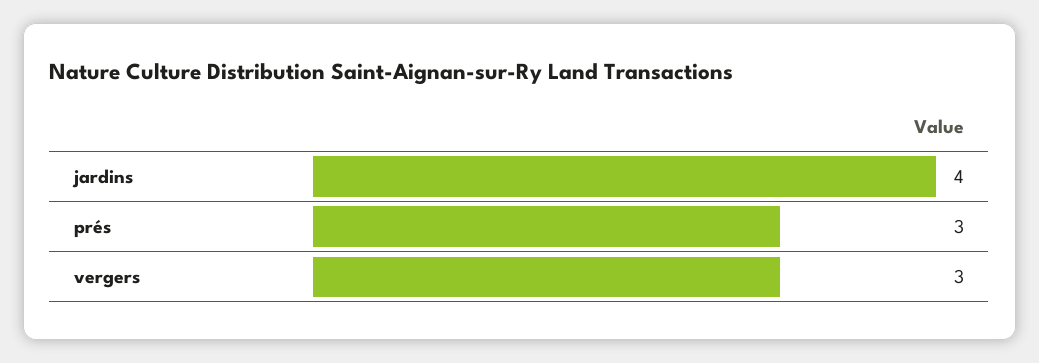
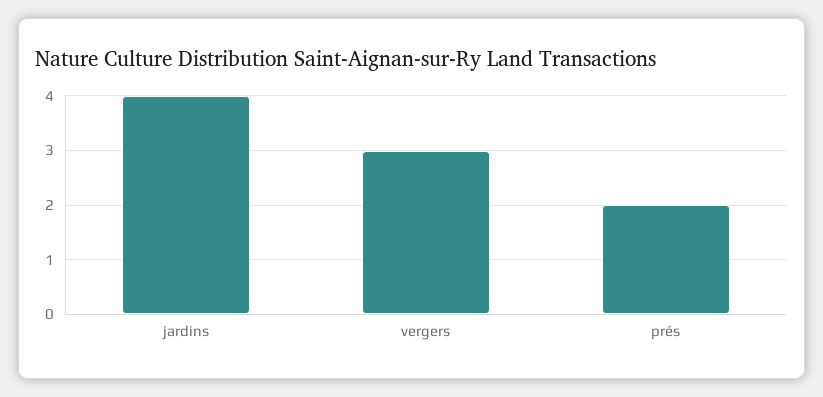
  {
    "jardins": 4,
-   "prés": 3,
+   "prés": 2,
    "vergers": 3
  }

